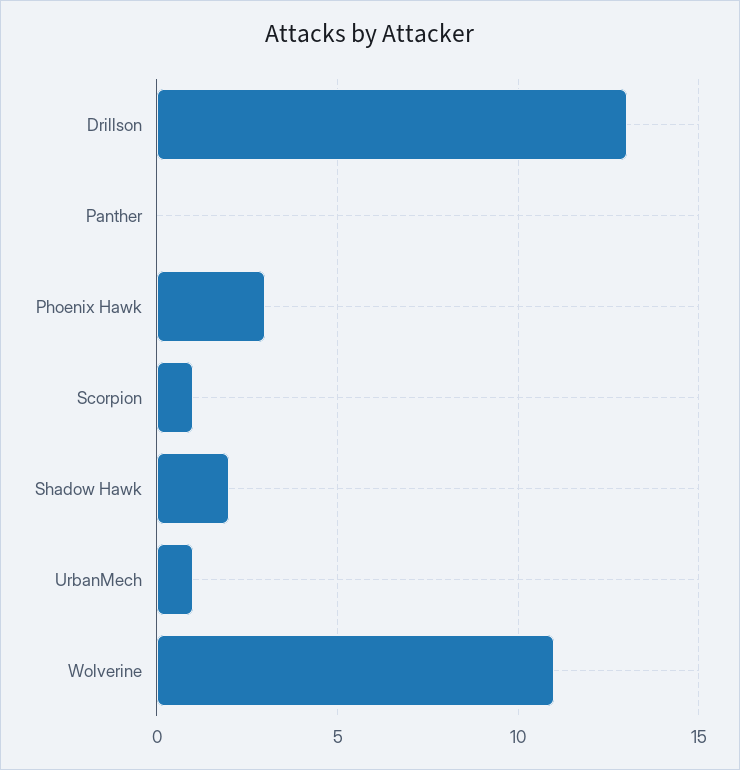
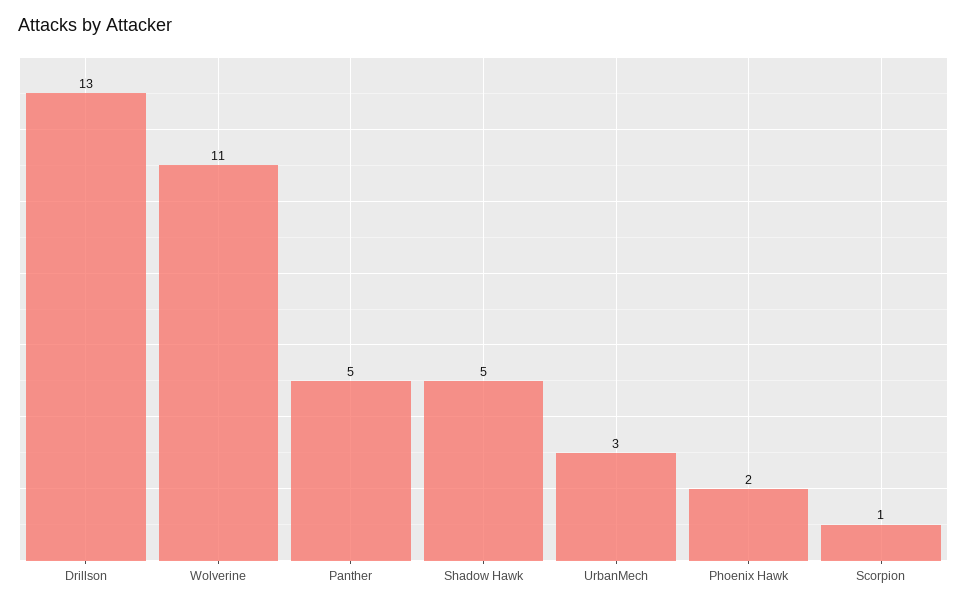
  {
    "Drillson": 13,
-   "Panther": 0,
+   "Panther": 5,
-   "Phoenix Hawk": 3,
+   "Phoenix Hawk": 2,
    "Scorpion": 1,
-   "Shadow Hawk": 2,
+   "Shadow Hawk": 5,
-   "UrbanMech": 1,
+   "UrbanMech": 3,
    "Wolverine": 11
  }

